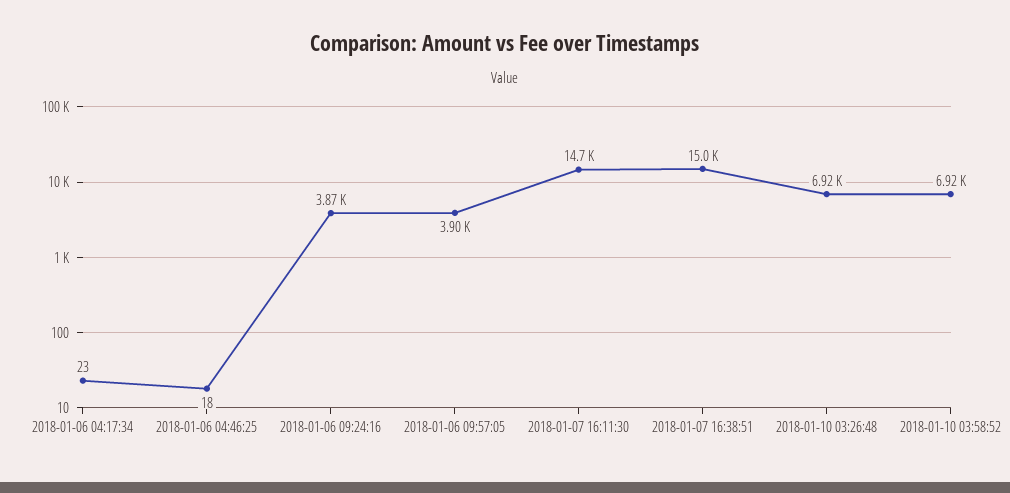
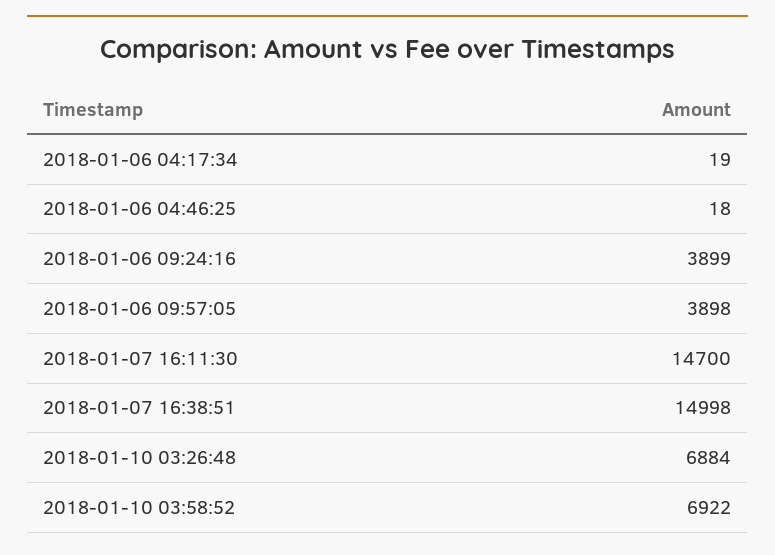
  {
-   "2018-01-06 04:17:34": 23,
+   "2018-01-06 04:17:34": 19,
    "2018-01-06 04:46:25": 18,
-   "2018-01-06 09:24:16": 3870,
+   "2018-01-06 09:24:16": 3899,
    "2018-01-06 09:57:05": 3898,
    "2018-01-07 16:11:30": 14700,
    "2018-01-07 16:38:51": 14998,
-   "2018-01-10 03:26:48": 6920,
+   "2018-01-10 03:26:48": 6884,
    "2018-01-10 03:58:52": 6922
  }

